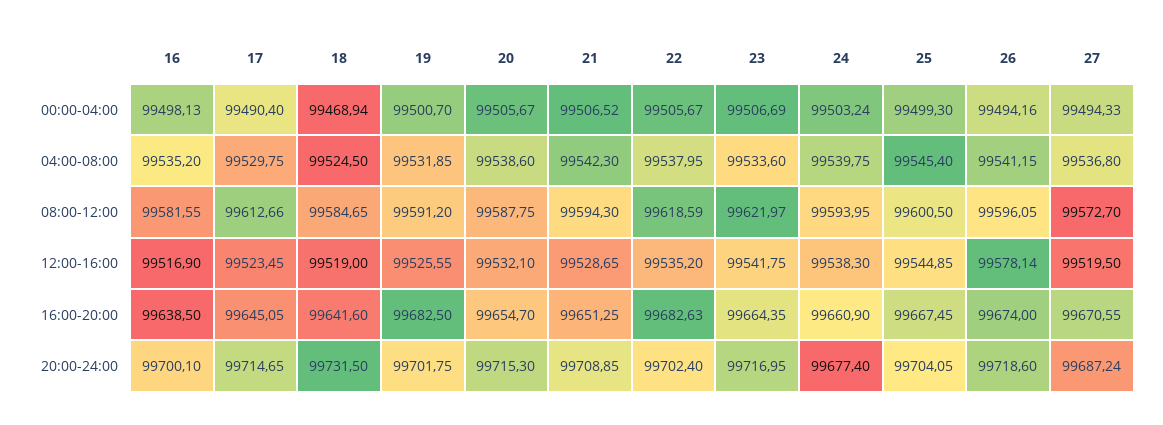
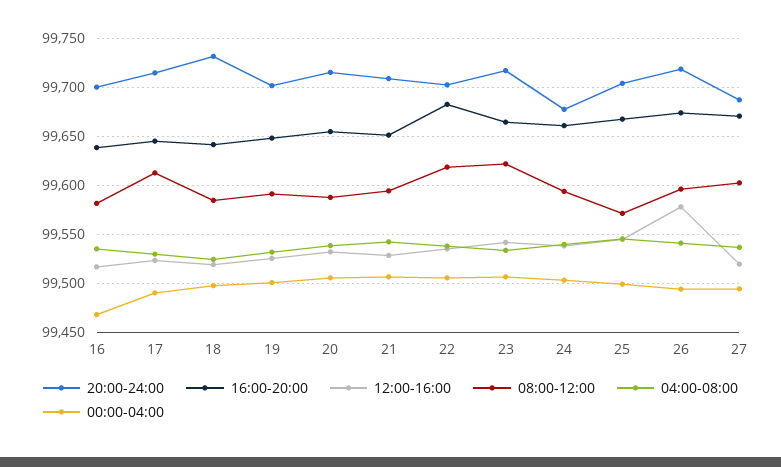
  {
    "00:00-04:00": {
-     "16": 99498.13,
+     "16": 99470,
      "17": 99490.4,
-     "18": 99468.94,
+     "18": 99500,
      "19": 99500.7,
      "20": 99505.67,
      "21": 99506.52,
      "22": 99505.67,
      "23": 99506.69,
      "24": 99503.24,
      "25": 99499.3,
      "26": 99494.16,
      "27": 99494.33
    },
    "04:00-08:00": {
      "16": 99535.2,
      "17": 99529.75,
      "18": 99524.5,
      "19": 99531.85,
      "20": 99538.6,
      "21": 99542.3,
      "22": 99537.95,
      "23": 99533.6,
      "24": 99539.75,
      "25": 99545.4,
      "26": 99541.15,
      "27": 99536.8
    },
    "08:00-12:00": {
      "16": 99581.55,
      "17": 99612.66,
      "18": 99584.65,
      "19": 99591.2,
      "20": 99587.75,
      "21": 99594.3,
      "22": 99618.59,
      "23": 99621.97,
      "24": 99593.95,
-     "25": 99600.5,
+     "25": 99570,
      "26": 99596.05,
-     "27": 99572.7
+     "27": 99600
    },
    "12:00-16:00": {
      "16": 99516.9,
      "17": 99523.45,
      "18": 99519,
      "19": 99525.55,
      "20": 99532.1,
      "21": 99528.65,
      "22": 99535.2,
      "23": 99541.75,
      "24": 99538.3,
      "25": 99544.85,
      "26": 99578.14,
      "27": 99519.5
    },
    "16:00-20:00": {
      "16": 99638.5,
      "17": 99645.05,
      "18": 99641.6,
-     "19": 99682.5,
+     "19": 99650,
      "20": 99654.7,
      "21": 99651.25,
      "22": 99682.63,
      "23": 99664.35,
      "24": 99660.9,
      "25": 99667.45,
      "26": 99674,
      "27": 99670.55
    },
    "20:00-24:00": {
      "16": 99700.1,
      "17": 99714.65,
      "18": 99731.5,
      "19": 99701.75,
      "20": 99715.3,
      "21": 99708.85,
      "22": 99702.4,
      "23": 99716.95,
      "24": 99677.4,
      "25": 99704.05,
      "26": 99718.6,
      "27": 99687.24
    }
  }

